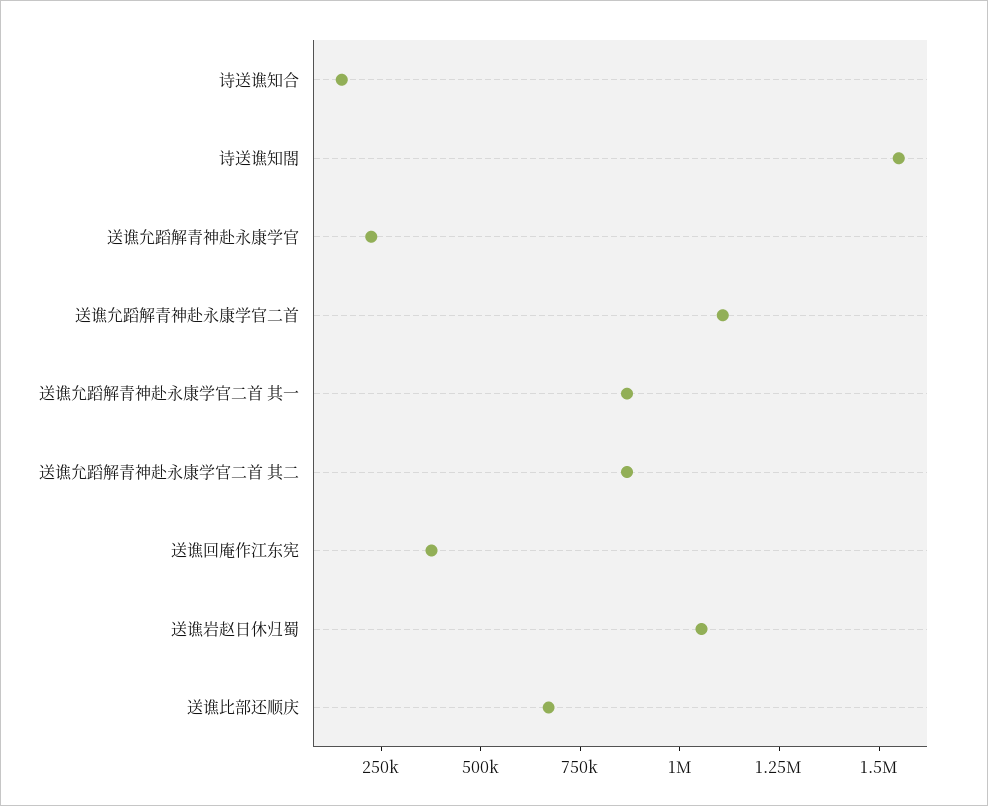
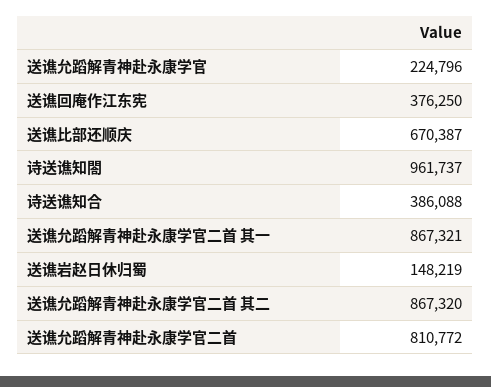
  {
-   "诗送谯知合": 150000,
+   "诗送谯知合": 386088,
-   "诗送谯知閤": 1550000,
+   "诗送谯知閤": 961737,
    "送谯允蹈解青神赴永康学官": 224796,
-   "送谯允蹈解青神赴永康学官二首": 1100000,
+   "送谯允蹈解青神赴永康学官二首": 810772,
    "送谯允蹈解青神赴永康学官二首 其一": 867321,
    "送谯允蹈解青神赴永康学官二首 其二": 867320,
    "送谯回庵作江东宪": 376250,
-   "送谯岩赵日休归蜀": 1050000,
+   "送谯岩赵日休归蜀": 148219,
    "送谯比部还顺庆": 670387
  }

